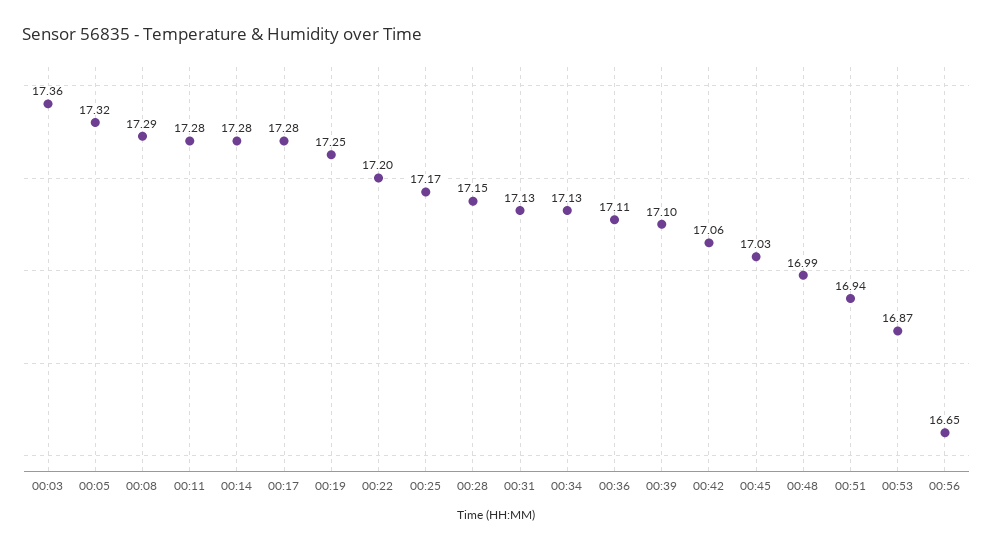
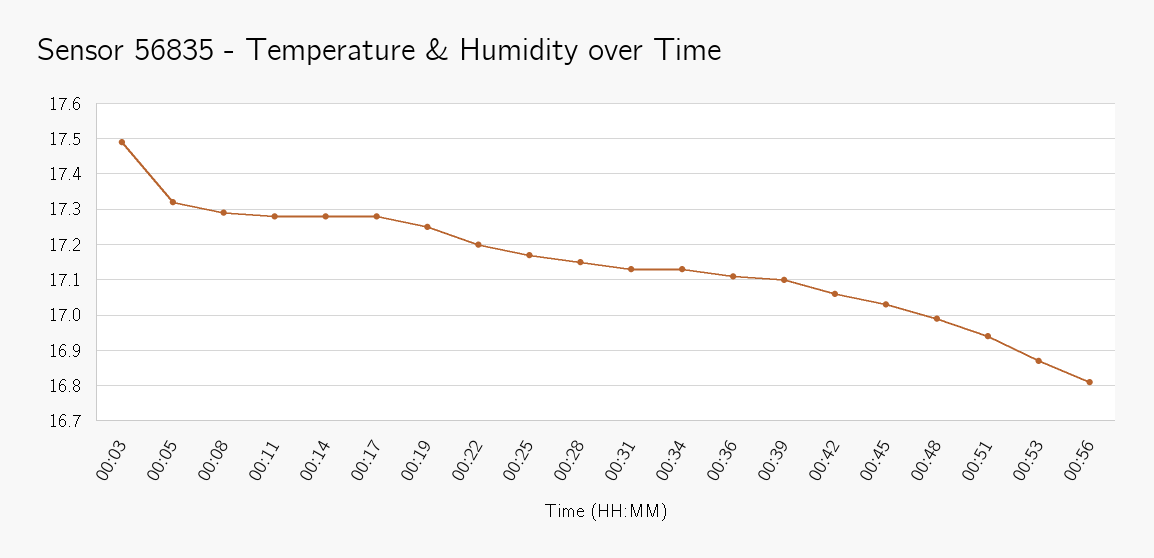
  {
-   "00:03": 17.36,
+   "00:03": 17.5,
    "00:05": 17.32,
    "00:08": 17.29,
    "00:11": 17.28,
    "00:14": 17.28,
    "00:17": 17.28,
    "00:19": 17.25,
    "00:22": 17.2,
    "00:25": 17.17,
    "00:28": 17.15,
    "00:31": 17.13,
    "00:34": 17.13,
    "00:36": 17.11,
    "00:39": 17.1,
    "00:42": 17.06,
    "00:45": 17.03,
    "00:48": 16.99,
    "00:51": 16.94,
    "00:53": 16.87,
-   "00:56": 16.65
+   "00:56": 16.8
  }

